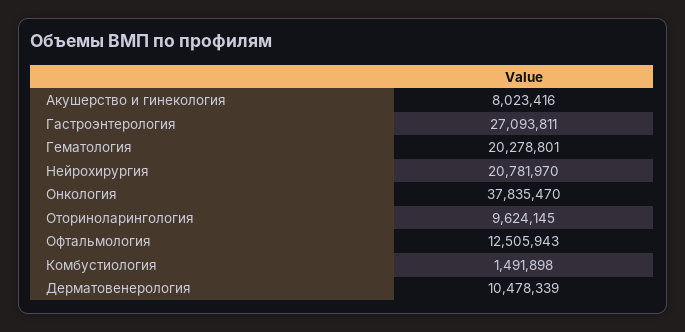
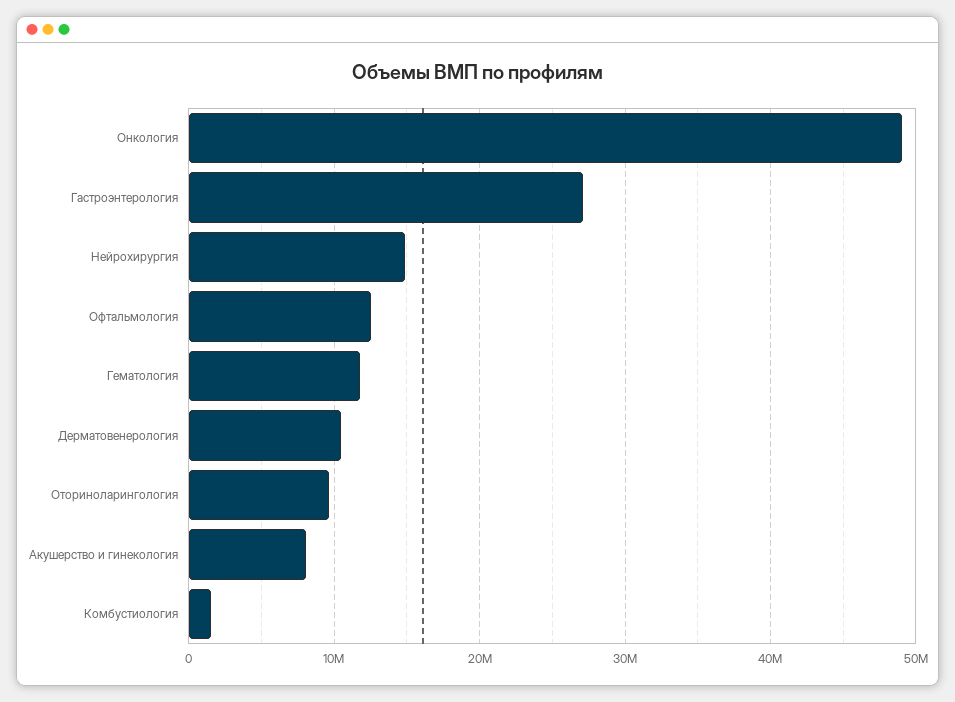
  {
    "Акушерство и гинекология": 8023416,
    "Гастроэнтерология": 27093811,
-   "Гематология": 20278801,
+   "Гематология": 12000000,
-   "Нейрохирургия": 20781970,
+   "Нейрохирургия": 15000000,
-   "Онкология": 37835470,
+   "Онкология": 49000000,
    "Оториноларингология": 9624145,
    "Офтальмология": 12505943,
    "Комбустиология": 1491898,
    "Дерматовенерология": 10478339
  }

